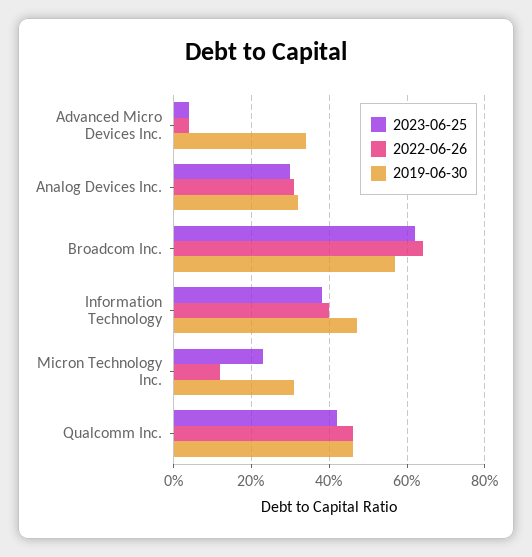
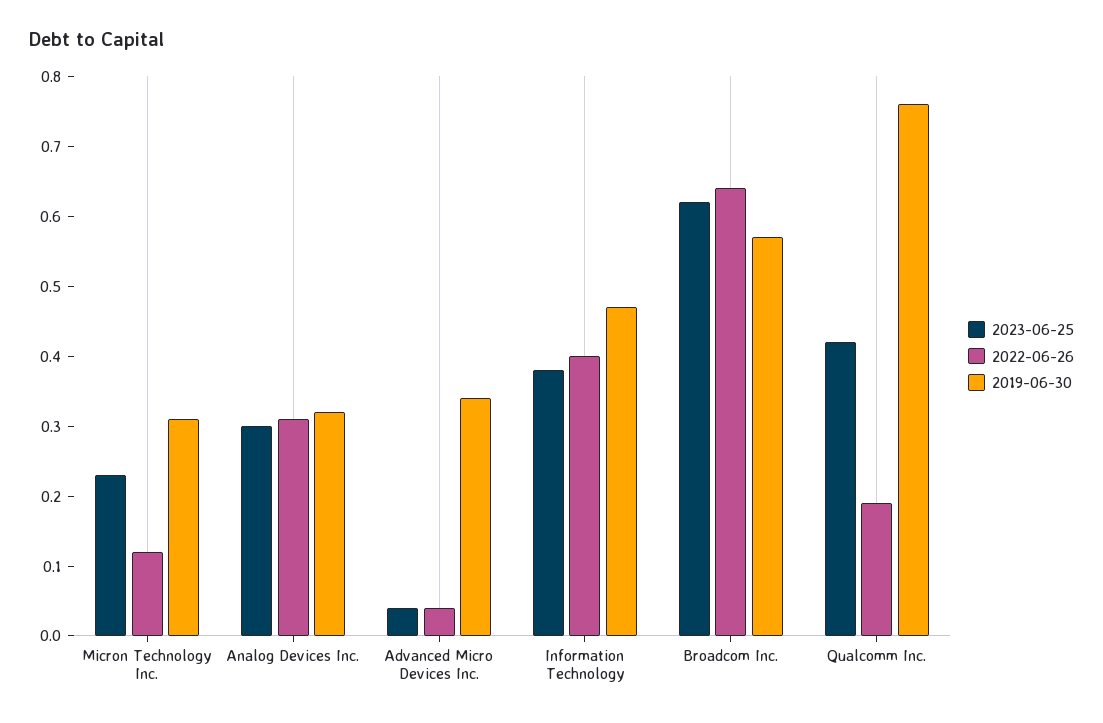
  {
    "2023-06-25": {
      "Advanced Micro Devices Inc.": 0.05,
      "Analog Devices Inc.": 0.3,
      "Broadcom Inc.": 0.6,
      "Information Technology": 0.4,
      "Micron Technology Inc.": 0.25,
      "Qualcomm Inc.": 0.4
    },
    "2022-06-26": {
      "Advanced Micro Devices Inc.": 0.05,
      "Analog Devices Inc.": 0.3,
      "Broadcom Inc.": 0.65,
      "Information Technology": 0.4,
      "Micron Technology Inc.": 0.1,
-     "Qualcomm Inc.": 0.45
+     "Qualcomm Inc.": 0.2
    },
    "2019-06-30": {
      "Advanced Micro Devices Inc.": 0.35,
      "Analog Devices Inc.": 0.3,
      "Broadcom Inc.": 0.55,
      "Information Technology": 0.45,
      "Micron Technology Inc.": 0.3,
-     "Qualcomm Inc.": 0.45
+     "Qualcomm Inc.": 0.75
    }
  }

